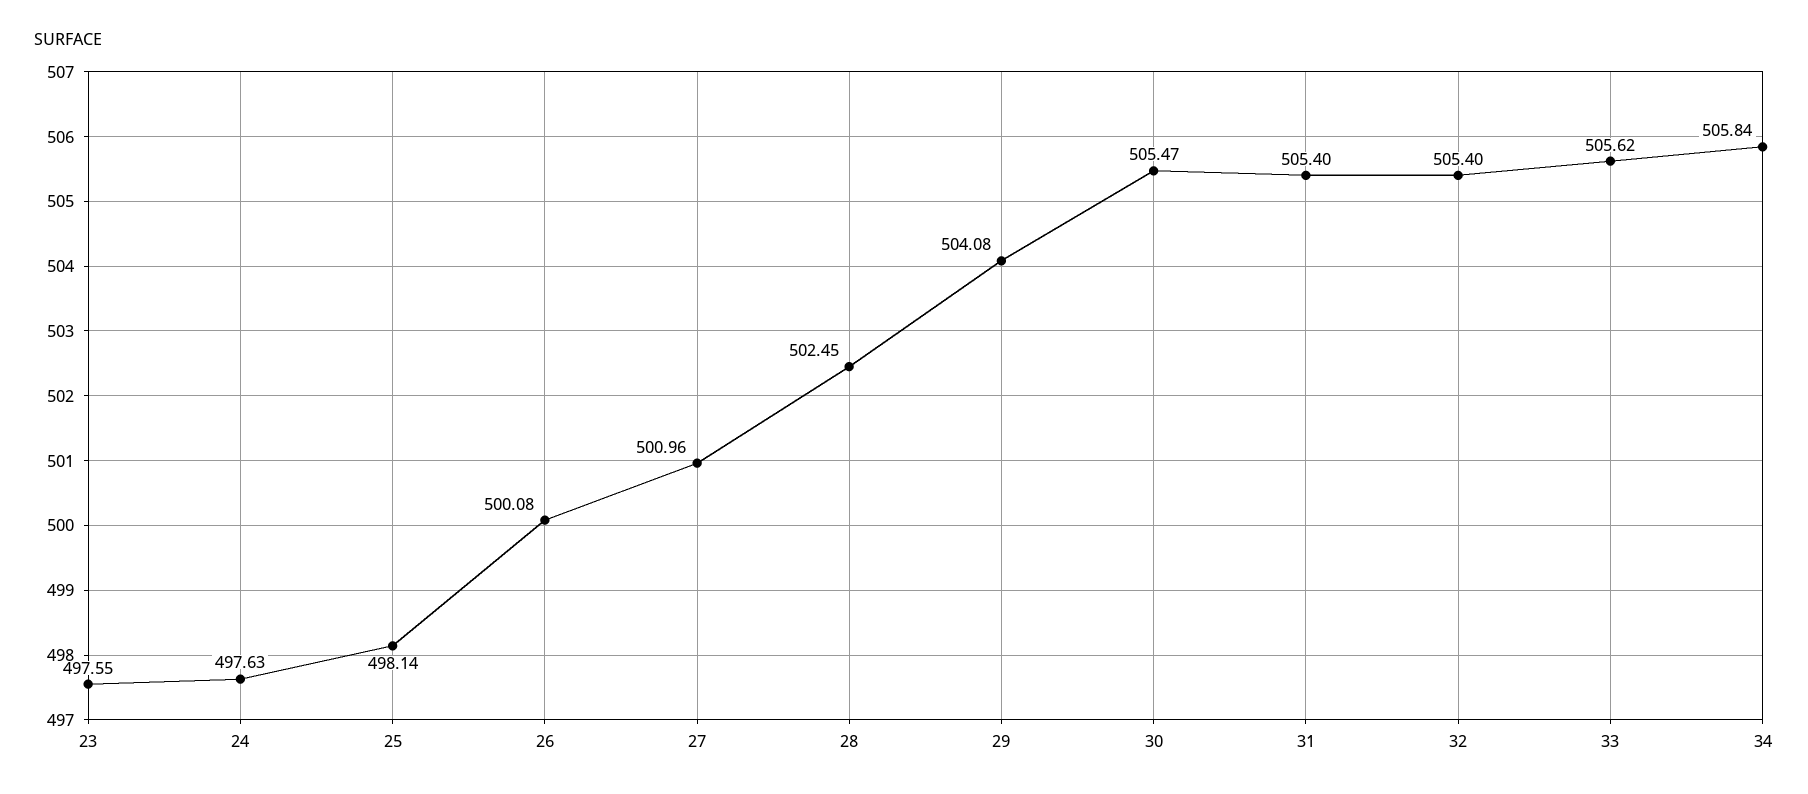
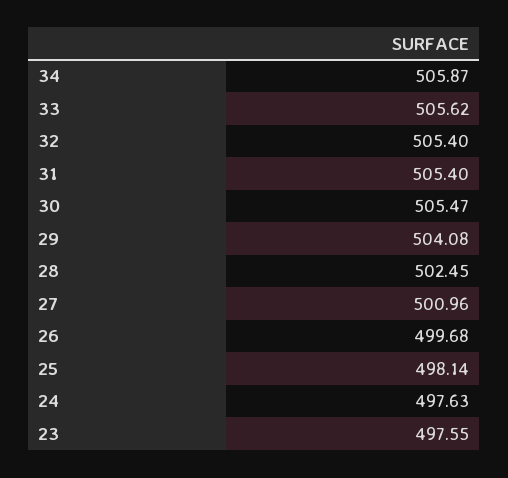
  {
    "23": 497.55,
    "24": 497.63,
    "25": 498.14,
-   "26": 500.08,
+   "26": 499.68,
    "27": 500.96,
    "28": 502.45,
    "29": 504.08,
    "30": 505.47,
    "31": 505.4,
    "32": 505.4,
    "33": 505.62,
-   "34": 505.84
+   "34": 505.87
  }

